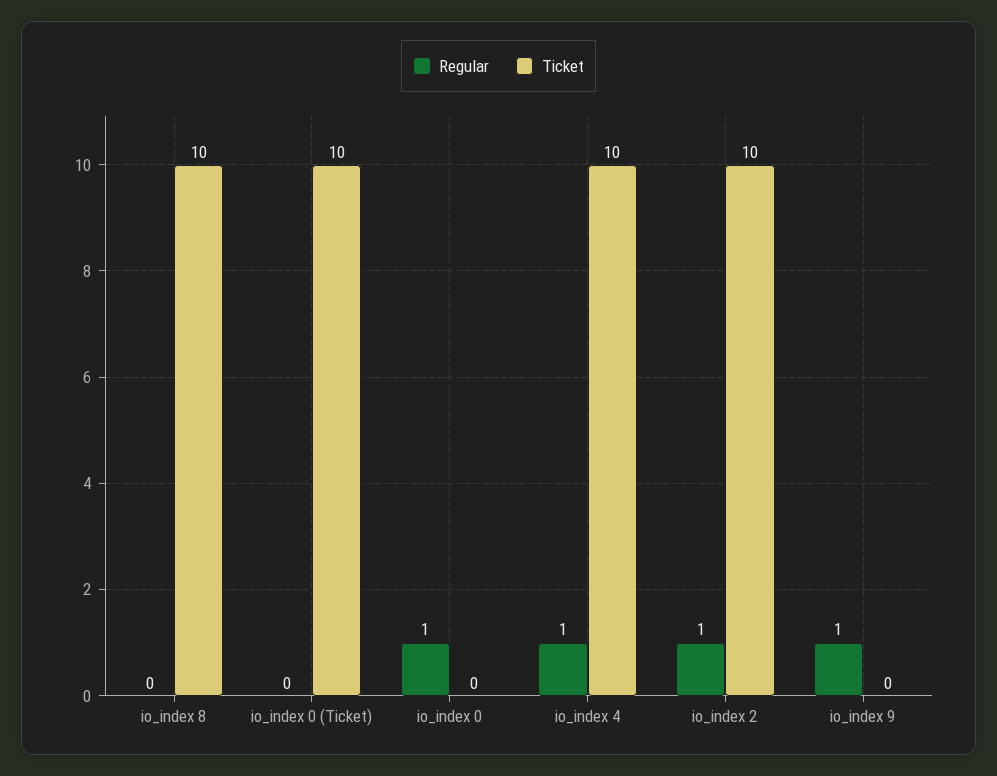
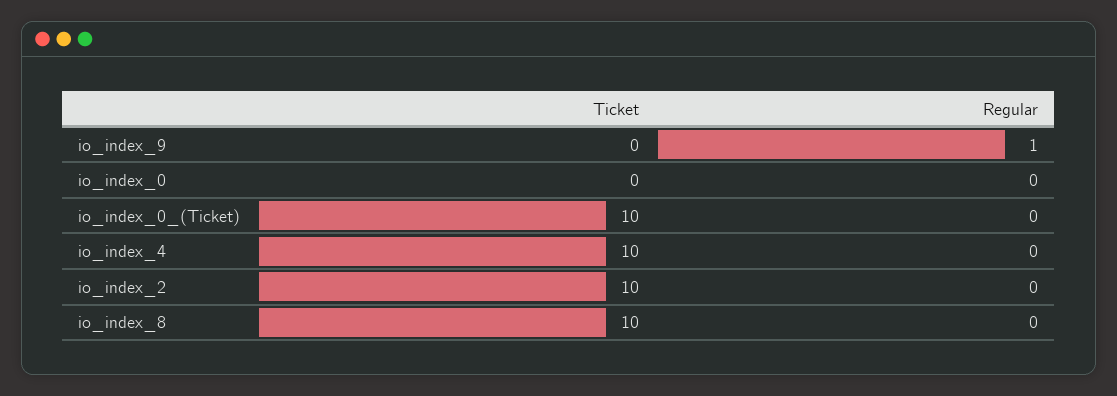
  {
    "Regular": {
      "io_index 8": 0,
      "io_index 0 (Ticket)": 0,
-     "io_index 0": 1,
+     "io_index 0": 0,
-     "io_index 4": 1,
+     "io_index 4": 0,
-     "io_index 2": 1,
+     "io_index 2": 0,
      "io_index 9": 1
    },
    "Ticket": {
      "io_index 8": 10,
      "io_index 0 (Ticket)": 10,
      "io_index 0": 0,
      "io_index 4": 10,
      "io_index 2": 10,
      "io_index 9": 0
    }
  }

